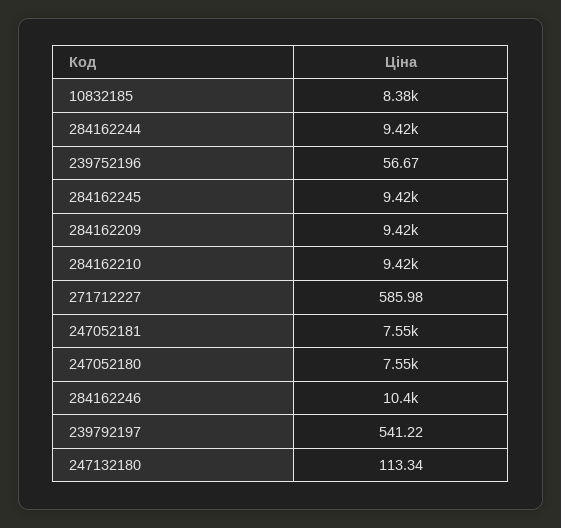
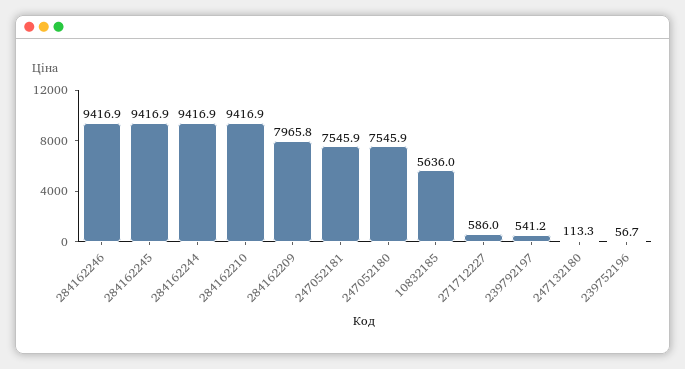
  {
-   "10832185": 8380,
+   "10832185": 5636,
    "284162244": 9416.9,
    "239752196": 56.67,
    "284162245": 9416.9,
-   "284162209": 9420,
+   "284162209": 7965.8,
    "284162210": 9416.9,
    "271712227": 585.98,
    "247052181": 7545.9,
    "247052180": 7545.9,
-   "284162246": 10400,
+   "284162246": 9416.9,
    "239792197": 541.22,
    "247132180": 113.34
  }

